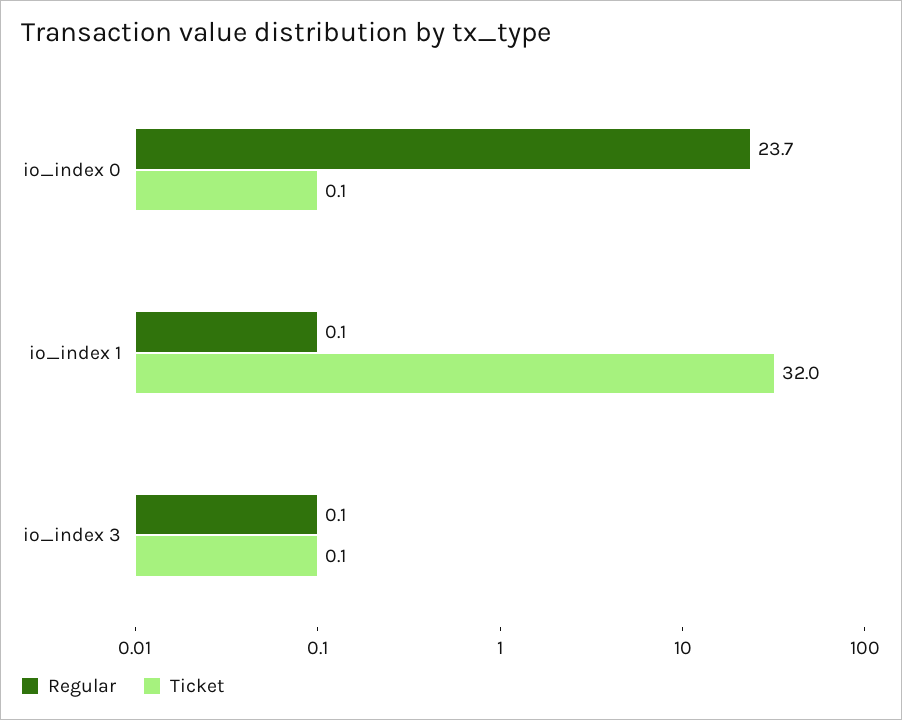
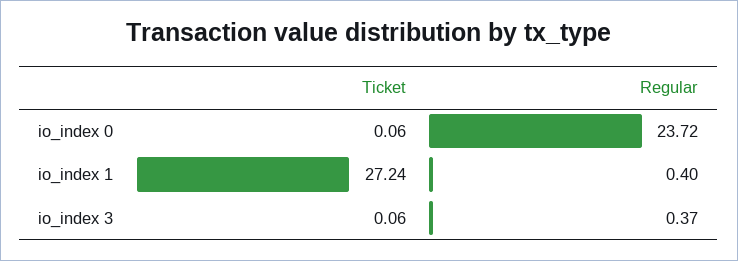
  {
    "Regular": {
      "io_index 0": 23.72,
-     "io_index 1": 0.1,
+     "io_index 1": 0.4,
-     "io_index 3": 0.1
+     "io_index 3": 0.37
    },
    "Ticket": {
      "io_index 0": 0.06,
-     "io_index 1": 32,
+     "io_index 1": 27.24,
      "io_index 3": 0.06
    }
  }

